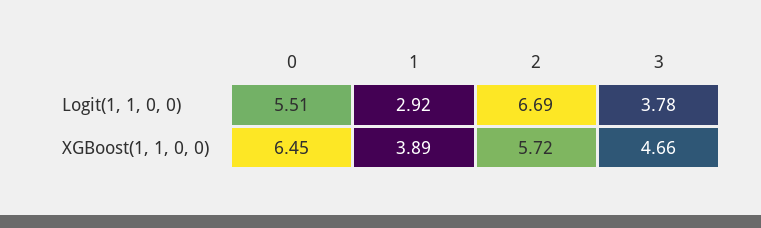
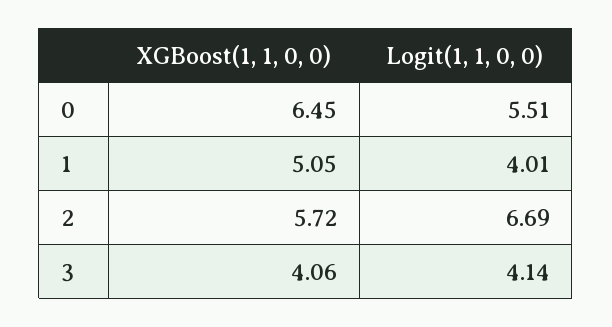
  {
    "0": {
      "Logit(1, 1, 0, 0)": 5.51,
      "XGBoost(1, 1, 0, 0)": 6.45
    },
    "1": {
-     "Logit(1, 1, 0, 0)": 2.92,
+     "Logit(1, 1, 0, 0)": 4.01,
-     "XGBoost(1, 1, 0, 0)": 3.89
+     "XGBoost(1, 1, 0, 0)": 5.05
    },
    "2": {
      "Logit(1, 1, 0, 0)": 6.69,
      "XGBoost(1, 1, 0, 0)": 5.72
    },
    "3": {
-     "Logit(1, 1, 0, 0)": 3.78,
+     "Logit(1, 1, 0, 0)": 4.14,
-     "XGBoost(1, 1, 0, 0)": 4.66
+     "XGBoost(1, 1, 0, 0)": 4.06
    }
  }

